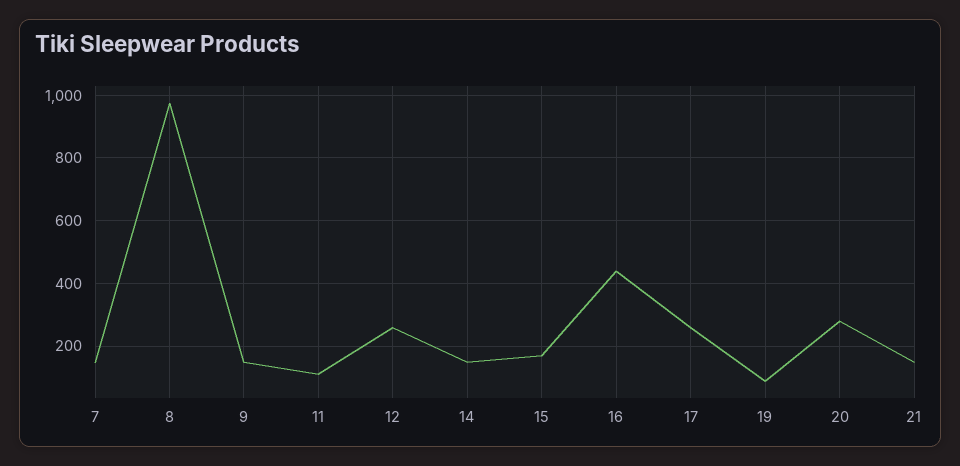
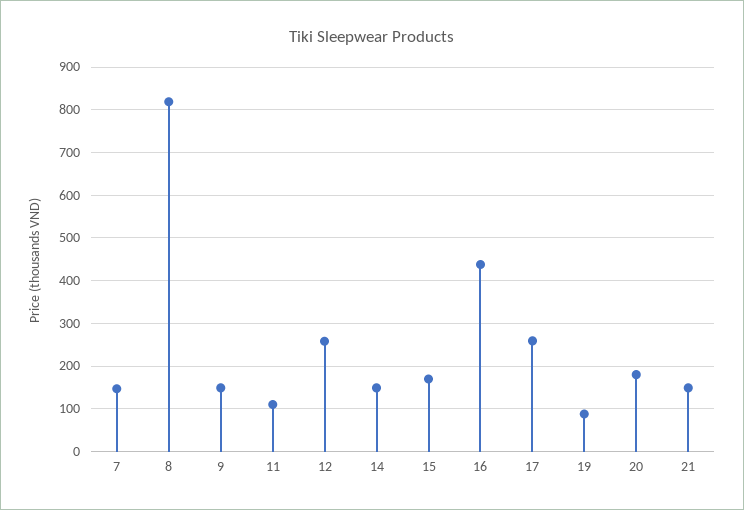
  {
    "7": 140,
-   "8": 980,
+   "8": 820,
    "9": 140,
    "11": 120,
    "12": 260,
    "14": 140,
    "15": 180,
    "16": 440,
    "17": 260,
    "19": 80,
-   "20": 280,
+   "20": 180,
    "21": 140
  }

